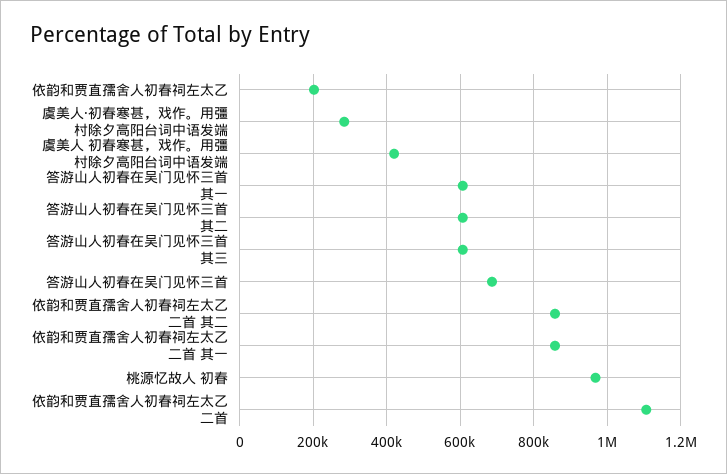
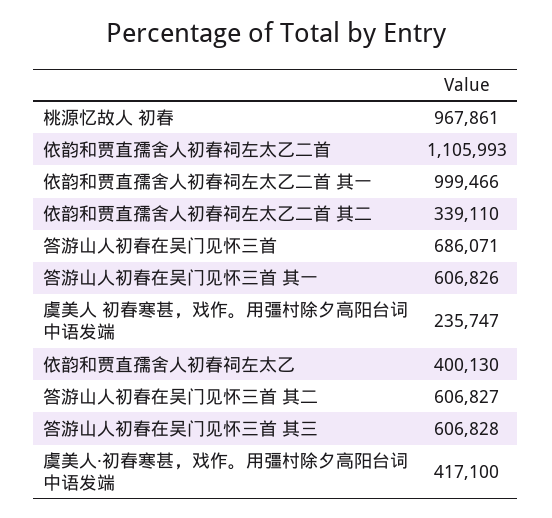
  {
-   "依韵和贾直孺舍人初春祠左太乙": 200000,
+   "依韵和贾直孺舍人初春祠左太乙": 400130,
-   "虞美人·初春寒甚，戏作。用彊村除夕高阳台词中语发端": 280000,
+   "虞美人·初春寒甚，戏作。用彊村除夕高阳台词中语发端": 417100,
-   "虞美人 初春寒甚，戏作。用彊村除夕高阳台词中语发端": 420000,
+   "虞美人 初春寒甚，戏作。用彊村除夕高阳台词中语发端": 235747,
    "答游山人初春在吴门见怀三首 其一": 606826,
    "答游山人初春在吴门见怀三首 其二": 606827,
    "答游山人初春在吴门见怀三首 其三": 606828,
    "答游山人初春在吴门见怀三首": 686071,
-   "依韵和贾直孺舍人初春祠左太乙二首 其二": 860000,
+   "依韵和贾直孺舍人初春祠左太乙二首 其二": 339110,
-   "依韵和贾直孺舍人初春祠左太乙二首 其一": 860000,
+   "依韵和贾直孺舍人初春祠左太乙二首 其一": 999466,
    "桃源忆故人 初春": 967861,
    "依韵和贾直孺舍人初春祠左太乙二首": 1105993
  }

